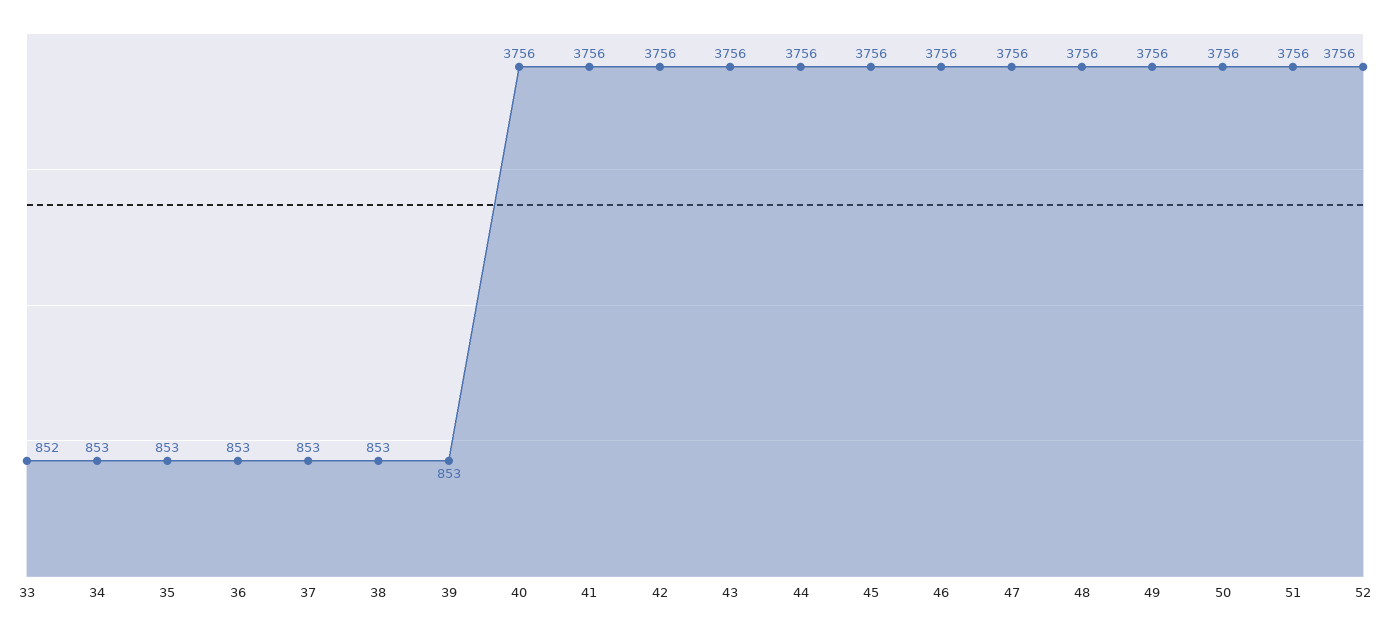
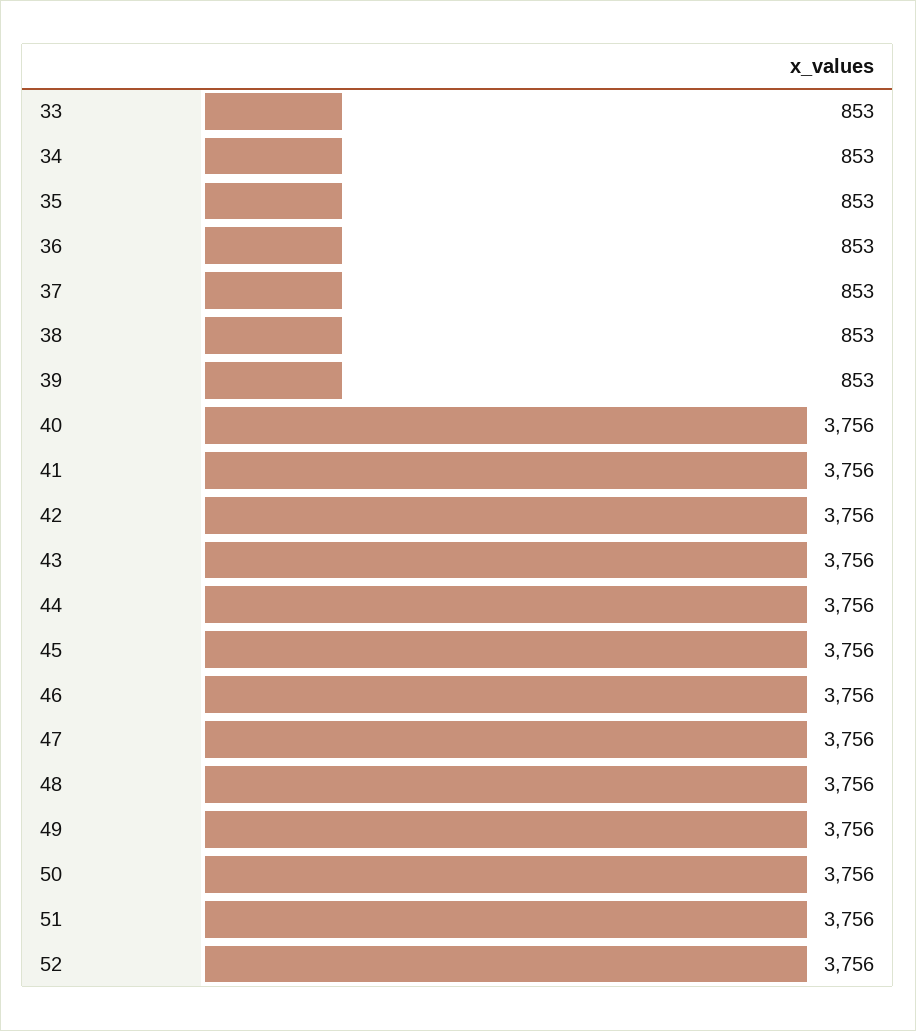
  {
-   "33": 852,
+   "33": 853,
    "34": 853,
    "35": 853,
    "36": 853,
    "37": 853,
    "38": 853,
    "39": 853,
    "40": 3756,
    "41": 3756,
    "42": 3756,
    "43": 3756,
    "44": 3756,
    "45": 3756,
    "46": 3756,
    "47": 3756,
    "48": 3756,
    "49": 3756,
    "50": 3756,
    "51": 3756,
    "52": 3756
  }

